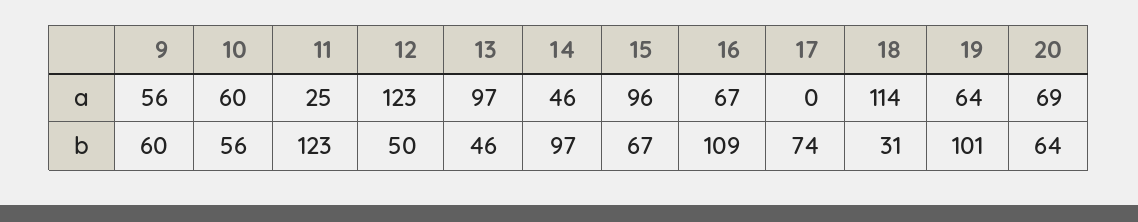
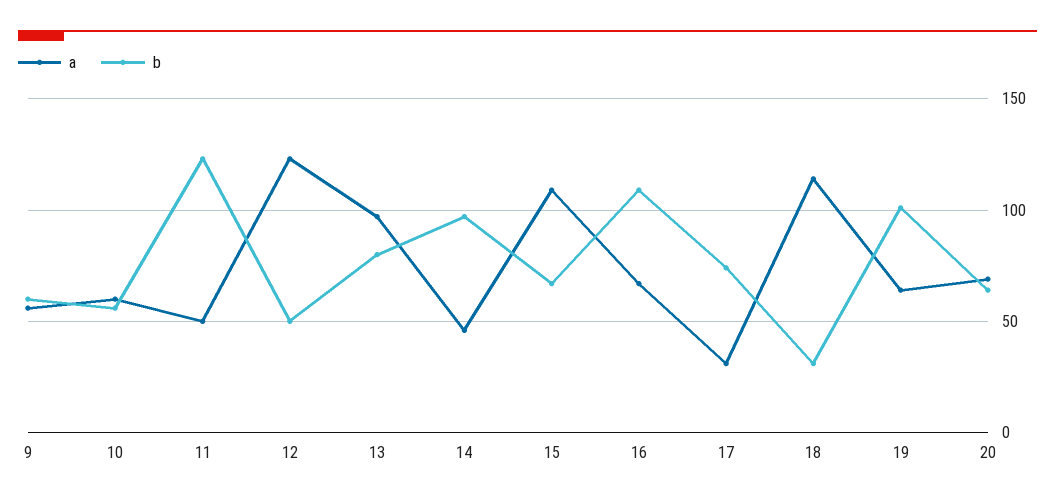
  {
    "a": {
      "9": 56,
      "10": 60,
-     "11": 25,
+     "11": 50,
      "12": 123,
      "13": 97,
      "14": 46,
-     "15": 96,
+     "15": 110,
      "16": 67,
-     "17": 0,
+     "17": 30,
      "18": 114,
      "19": 64,
      "20": 69
    },
    "b": {
      "9": 60,
      "10": 56,
      "11": 123,
      "12": 50,
-     "13": 46,
+     "13": 80,
      "14": 97,
      "15": 67,
      "16": 109,
      "17": 74,
      "18": 31,
      "19": 101,
      "20": 64
    }
  }

